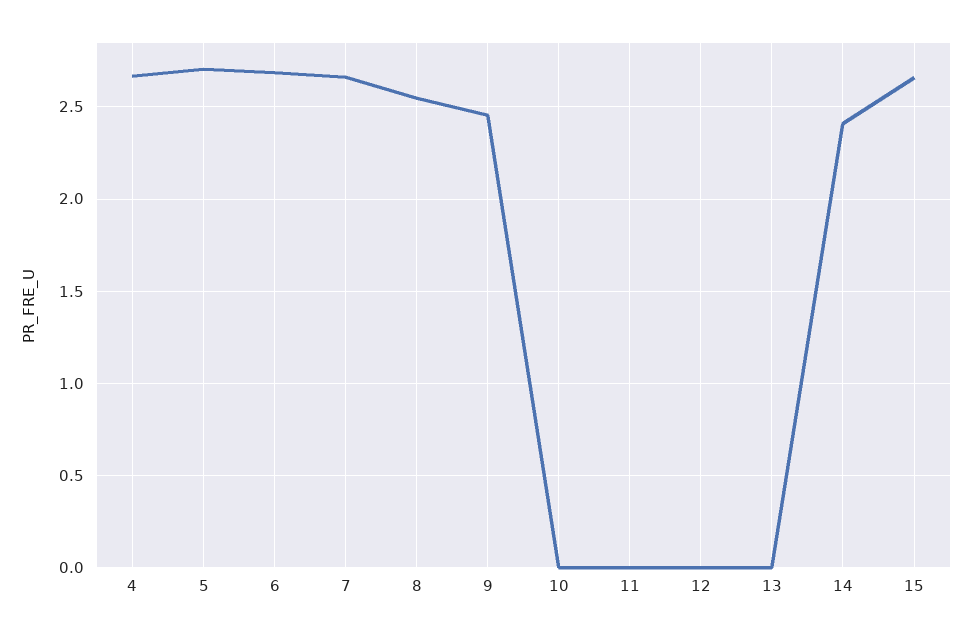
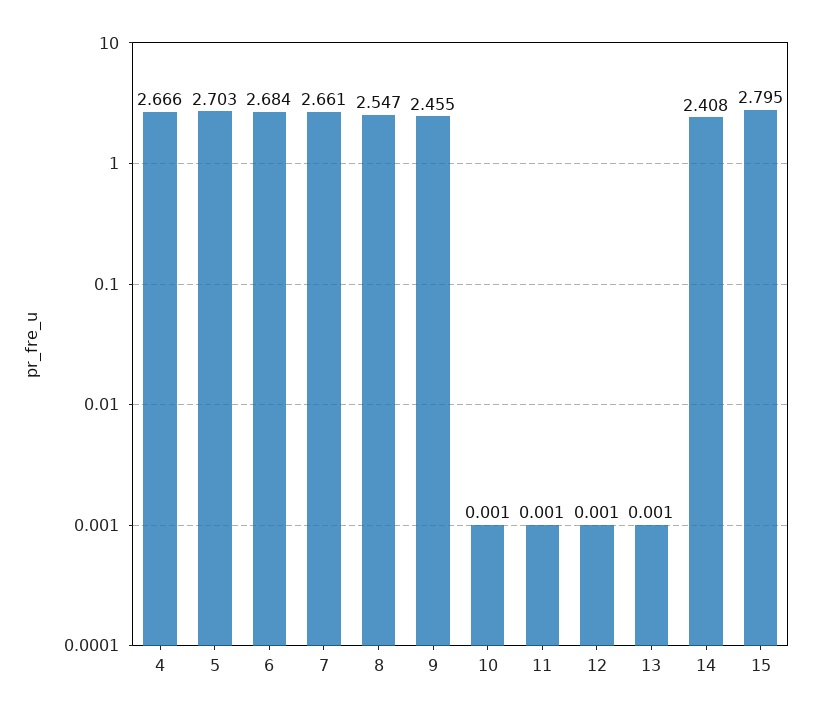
  {
    "4": 2.666,
    "5": 2.703,
    "6": 2.684,
    "7": 2.661,
    "8": 2.547,
    "9": 2.455,
    "10": 0.001,
    "11": 0.001,
    "12": 0.001,
    "13": 0.001,
    "14": 2.408,
-   "15": 2.65
+   "15": 2.795
  }

